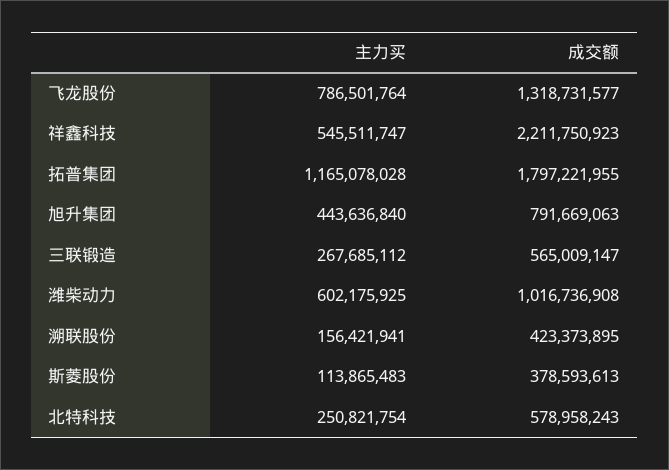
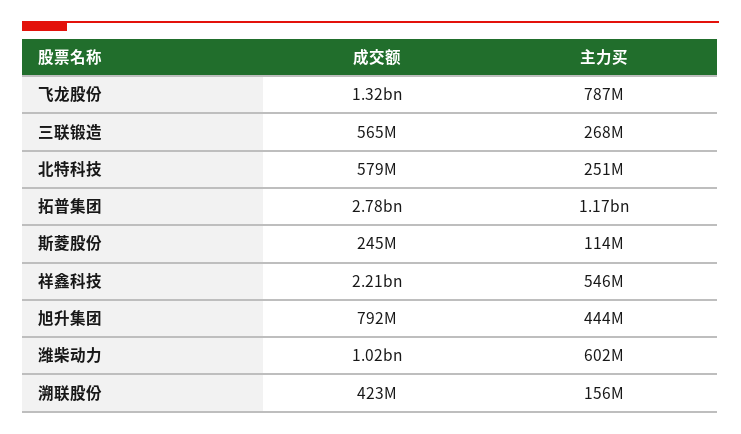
  {
    "主力买": {
      "飞龙股份": 786501764,
      "祥鑫科技": 545511747,
      "拓普集团": 1165078028,
      "旭升集团": 443636840,
      "三联锻造": 267685112,
      "潍柴动力": 602175925,
      "溯联股份": 156421941,
      "斯菱股份": 113865483,
      "北特科技": 250821754
    },
    "成交额": {
      "飞龙股份": 1318731577,
      "祥鑫科技": 2211750923,
-     "拓普集团": 1797221955,
+     "拓普集团": 2780000000,
      "旭升集团": 791669063,
      "三联锻造": 565009147,
      "潍柴动力": 1016736908,
      "溯联股份": 423373895,
-     "斯菱股份": 378593613,
+     "斯菱股份": 245000000,
      "北特科技": 578958243
    }
  }

